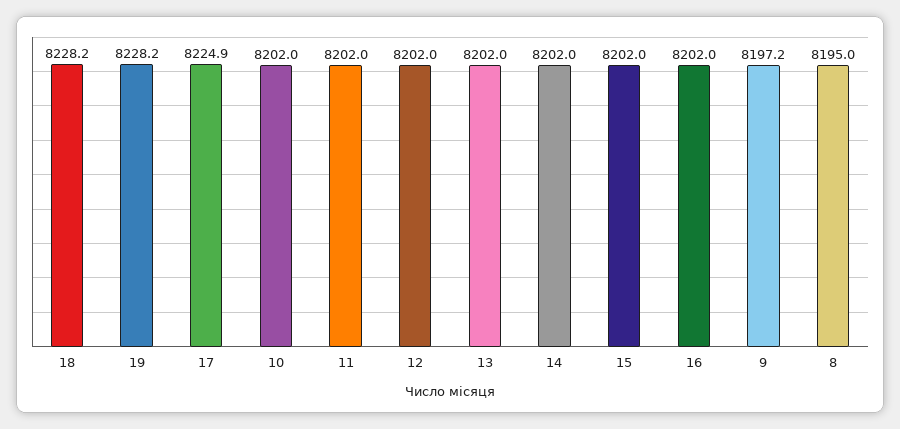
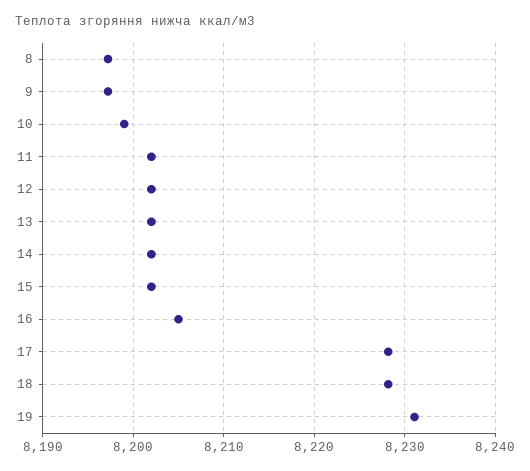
  {
    "18": 8228.2,
-   "19": 8228.2,
+   "19": 8231,
-   "17": 8224.9,
+   "17": 8228,
-   "10": 8202,
+   "10": 8199,
    "11": 8202,
    "12": 8202,
    "13": 8202,
    "14": 8202,
    "15": 8202,
-   "16": 8202,
+   "16": 8205,
    "9": 8197.2,
-   "8": 8195
+   "8": 8197
  }

